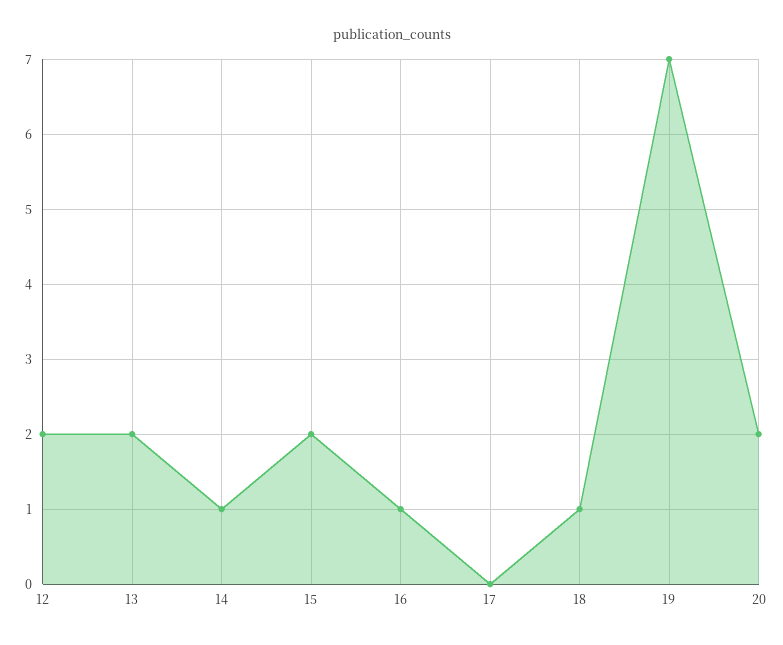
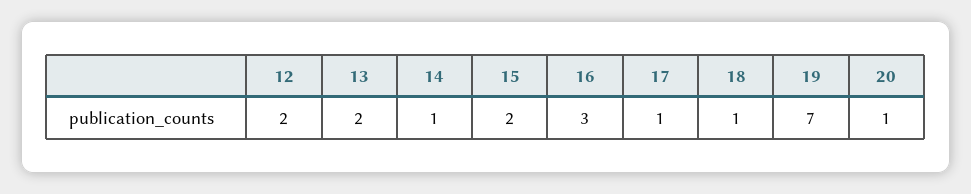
  {
    "12": 2,
    "13": 2,
    "14": 1,
    "15": 2,
-   "16": 1,
+   "16": 3,
-   "17": 0,
+   "17": 1,
    "18": 1,
    "19": 7,
-   "20": 2
+   "20": 1
  }

